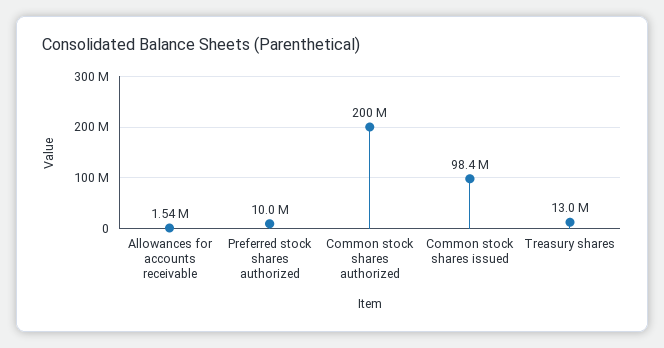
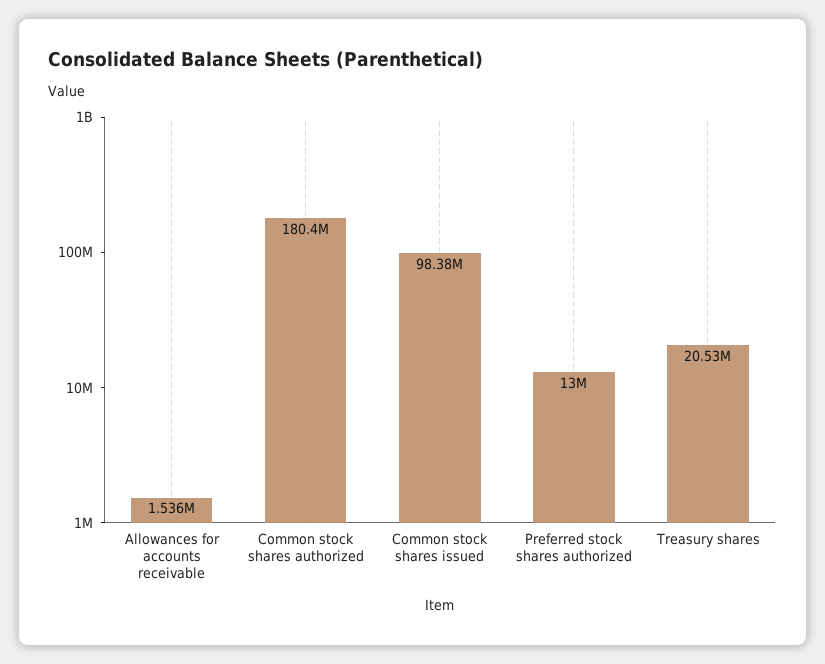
  {
    "Allowances for accounts receivable": 1536000,
-   "Preferred stock shares authorized": 10000000,
+   "Preferred stock shares authorized": 13000000,
-   "Common stock shares authorized": 200000000,
+   "Common stock shares authorized": 180400000,
    "Common stock shares issued": 98380000,
-   "Treasury shares": 13000000
+   "Treasury shares": 20530000
  }

